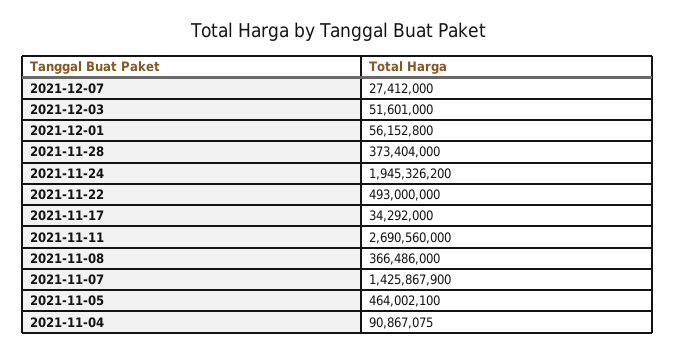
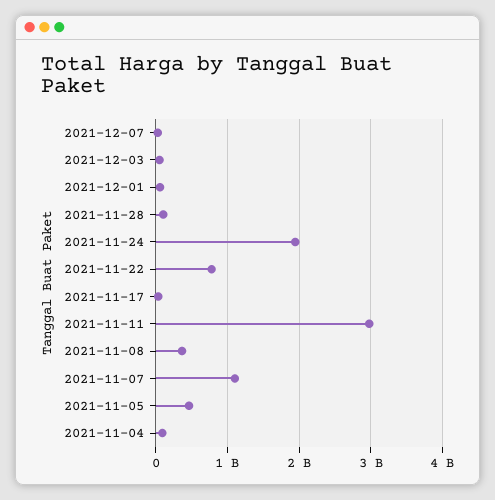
  {
    "2021-12-07": 27412000,
    "2021-12-03": 51601000,
    "2021-12-01": 56152800,
-   "2021-11-28": 373404000,
+   "2021-11-28": 100000000,
    "2021-11-24": 1945326200,
-   "2021-11-22": 493000000,
+   "2021-11-22": 800000000,
    "2021-11-17": 34292000,
-   "2021-11-11": 2690560000,
+   "2021-11-11": 3000000000,
    "2021-11-08": 366486000,
-   "2021-11-07": 1425867900,
+   "2021-11-07": 1100000000,
    "2021-11-05": 464002100,
    "2021-11-04": 90867075
  }

